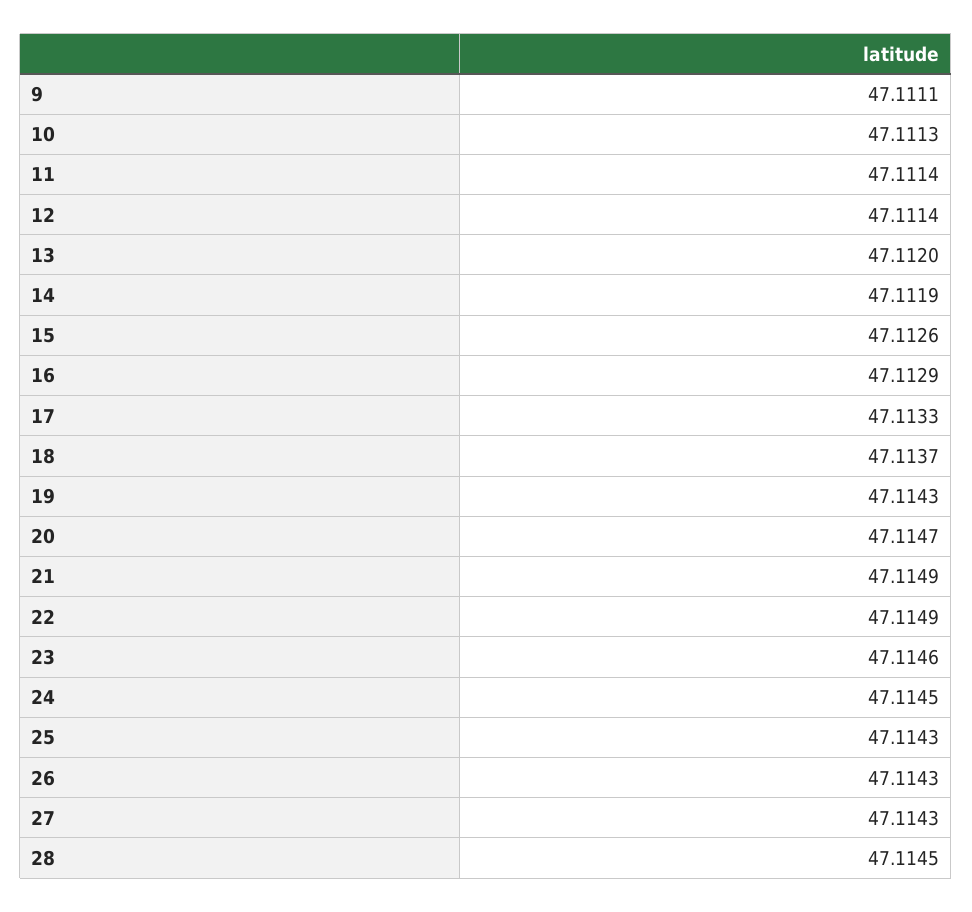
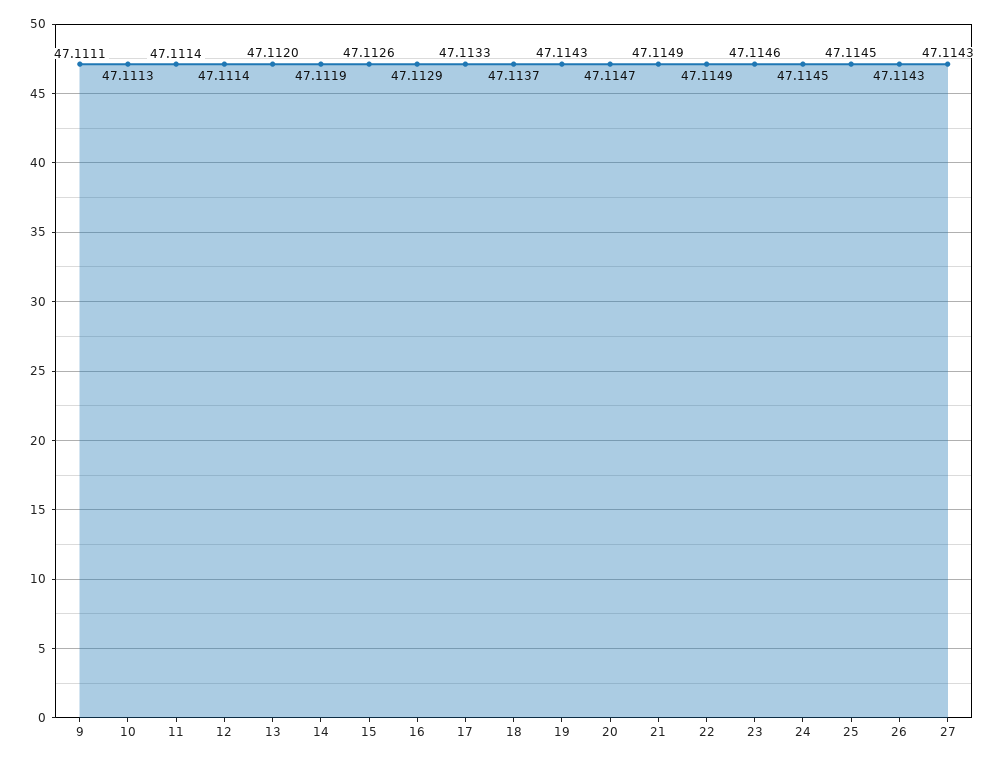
  {
    "9": 47.1111,
    "10": 47.1113,
    "11": 47.1114,
    "12": 47.1114,
    "13": 47.112,
    "14": 47.1119,
    "15": 47.1126,
    "16": 47.1129,
    "17": 47.1133,
    "18": 47.1137,
    "19": 47.1143,
    "20": 47.1147,
    "21": 47.1149,
    "22": 47.1149,
    "23": 47.1146,
    "24": 47.1145,
-   "25": 47.1143,
+   "25": 47.1145,
    "26": 47.1143,
-   "27": 47.1143,
+   "27": 47.1143
-   "28": 47.1145
  }

